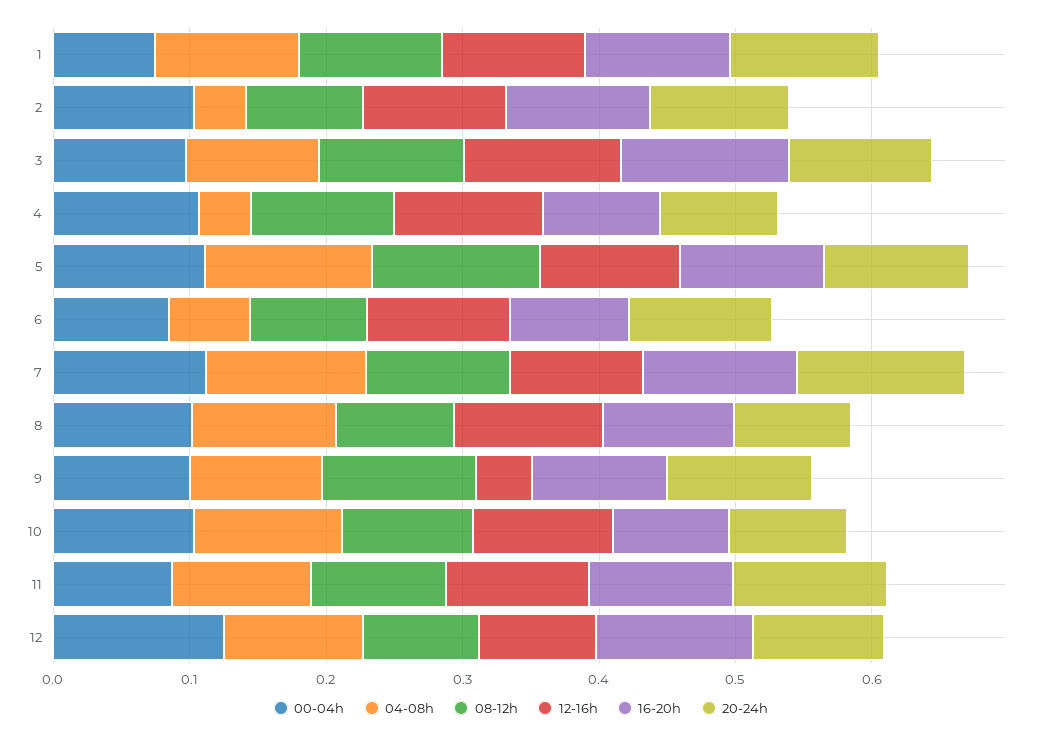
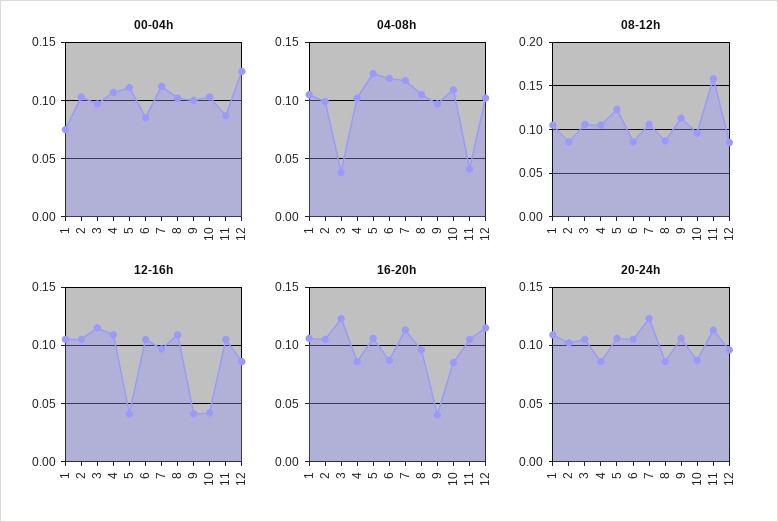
  {
    "00-04h": {
      "1": 0.08,
      "2": 0.1,
      "3": 0.1,
      "4": 0.11,
      "5": 0.11,
      "6": 0.09,
      "7": 0.11,
      "8": 0.1,
      "9": 0.1,
      "10": 0.1,
      "11": 0.09,
      "12": 0.13
    },
    "04-08h": {
      "1": 0.11,
-     "2": 0.04,
+     "2": 0.1,
-     "3": 0.1,
+     "3": 0.04,
-     "4": 0.04,
+     "4": 0.1,
      "5": 0.12,
-     "6": 0.06,
+     "6": 0.12,
      "7": 0.12,
      "8": 0.11,
      "9": 0.1,
      "10": 0.11,
-     "11": 0.1,
+     "11": 0.04,
      "12": 0.1
    },
    "08-12h": {
      "1": 0.11,
      "2": 0.09,
      "3": 0.11,
      "4": 0.11,
      "5": 0.12,
      "6": 0.09,
      "7": 0.11,
      "8": 0.09,
      "9": 0.11,
      "10": 0.1,
-     "11": 0.1,
+     "11": 0.16,
      "12": 0.09
    },
    "12-16h": {
      "1": 0.11,
      "2": 0.11,
      "3": 0.12,
      "4": 0.11,
-     "5": 0.1,
+     "5": 0.04,
      "6": 0.11,
      "7": 0.1,
      "8": 0.11,
      "9": 0.04,
-     "10": 0.1,
+     "10": 0.04,
      "11": 0.11,
      "12": 0.09
    },
    "16-20h": {
      "1": 0.11,
      "2": 0.11,
      "3": 0.12,
      "4": 0.09,
      "5": 0.11,
      "6": 0.09,
      "7": 0.11,
      "8": 0.1,
-     "9": 0.1,
+     "9": 0.04,
      "10": 0.09,
      "11": 0.11,
      "12": 0.12
    },
    "20-24h": {
      "1": 0.11,
      "2": 0.1,
      "3": 0.11,
      "4": 0.09,
      "5": 0.11,
      "6": 0.11,
      "7": 0.12,
      "8": 0.09,
      "9": 0.11,
      "10": 0.09,
      "11": 0.11,
      "12": 0.1
    }
  }

